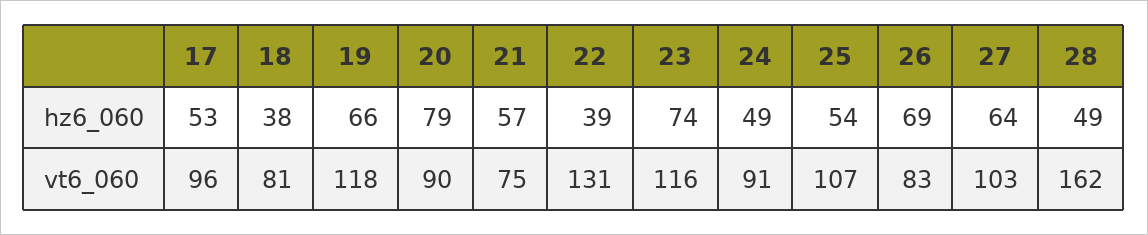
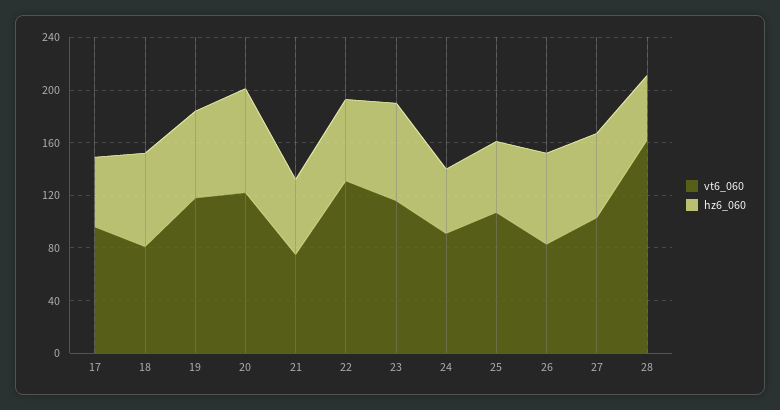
  {
    "hz6_060": {
      "17": 53,
-     "18": 38,
+     "18": 70,
      "19": 66,
      "20": 79,
      "21": 57,
-     "22": 39,
+     "22": 60,
      "23": 74,
      "24": 49,
      "25": 54,
      "26": 69,
      "27": 64,
      "28": 49
    },
    "vt6_060": {
      "17": 96,
      "18": 81,
      "19": 118,
-     "20": 90,
+     "20": 120,
      "21": 75,
      "22": 131,
      "23": 116,
      "24": 91,
      "25": 107,
      "26": 83,
      "27": 103,
      "28": 162
    }
  }

